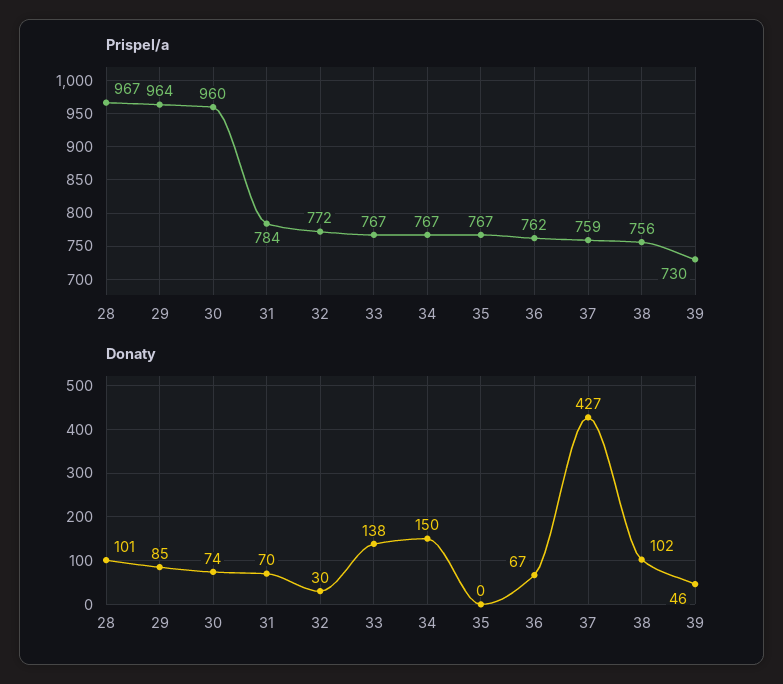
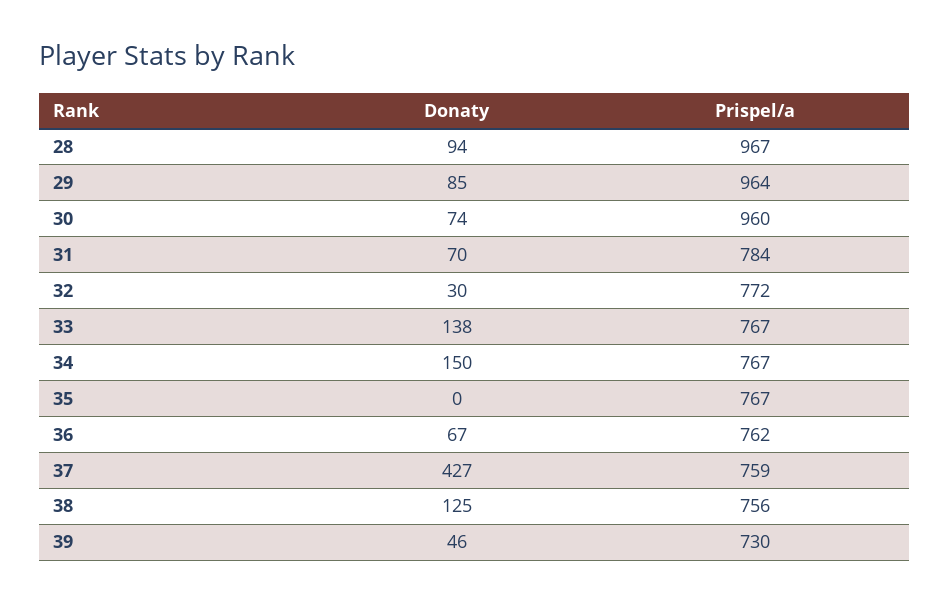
  {
    "Prispel/a": {
      "28": 967,
      "29": 964,
      "30": 960,
      "31": 784,
      "32": 772,
      "33": 767,
      "34": 767,
      "35": 767,
      "36": 762,
      "37": 759,
      "38": 756,
      "39": 730
    },
    "Donaty": {
-     "28": 101,
+     "28": 94,
      "29": 85,
      "30": 74,
      "31": 70,
      "32": 30,
      "33": 138,
      "34": 150,
      "35": 0,
      "36": 67,
      "37": 427,
-     "38": 102,
+     "38": 125,
      "39": 46
    }
  }

